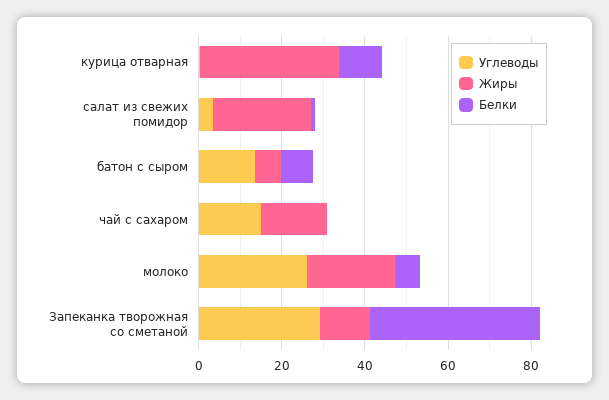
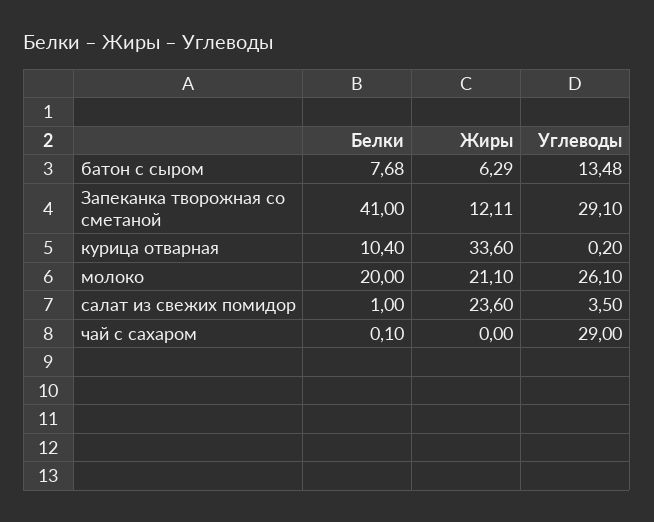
  {
    "Углеводы": {
      "курица отварная": 0.2,
      "салат из свежих помидор": 3.5,
      "батон с сыром": 13.48,
-     "чай с сахаром": 15,
+     "чай с сахаром": 29,
      "молоко": 26.1,
      "Запеканка творожная со сметаной": 29.1
    },
    "Жиры": {
      "курица отварная": 33.6,
      "салат из свежих помидор": 23.6,
      "батон с сыром": 6.29,
-     "чай с сахаром": 15,
+     "чай с сахаром": 0,
      "молоко": 21.1,
      "Запеканка творожная со сметаной": 12.11
    },
    "Белки": {
      "курица отварная": 10.4,
      "салат из свежих помидор": 1,
      "батон с сыром": 7.68,
      "чай с сахаром": 0.1,
-     "молоко": 5,
+     "молоко": 20,
      "Запеканка творожная со сметаной": 41
    }
  }

